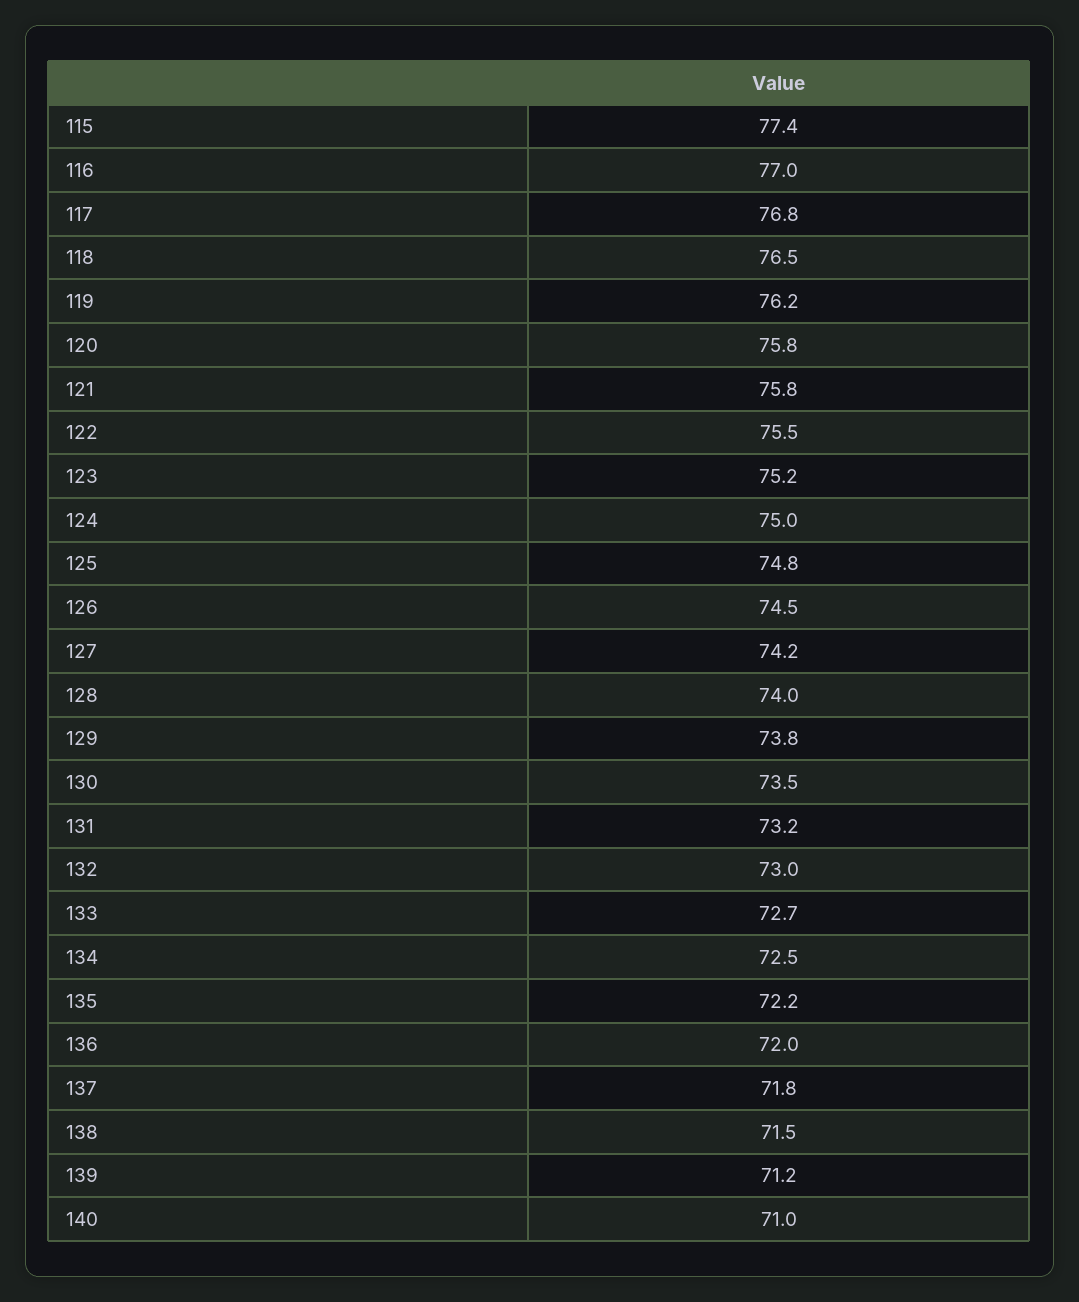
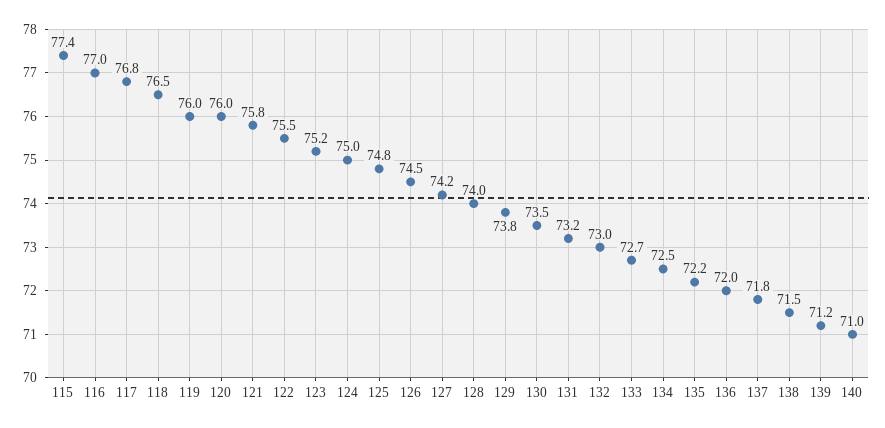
  {
    "115": 77.4,
    "116": 77,
    "117": 76.8,
    "118": 76.5,
-   "119": 76.2,
+   "119": 76,
-   "120": 75.8,
+   "120": 76,
    "121": 75.8,
    "122": 75.5,
    "123": 75.2,
    "124": 75,
    "125": 74.8,
    "126": 74.5,
    "127": 74.2,
    "128": 74,
    "129": 73.8,
    "130": 73.5,
    "131": 73.2,
    "132": 73,
    "133": 72.7,
    "134": 72.5,
    "135": 72.2,
    "136": 72,
    "137": 71.8,
    "138": 71.5,
    "139": 71.2,
    "140": 71
  }

